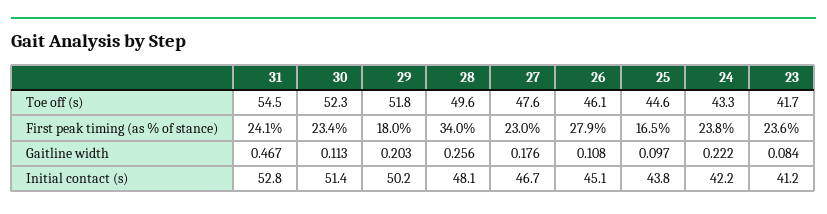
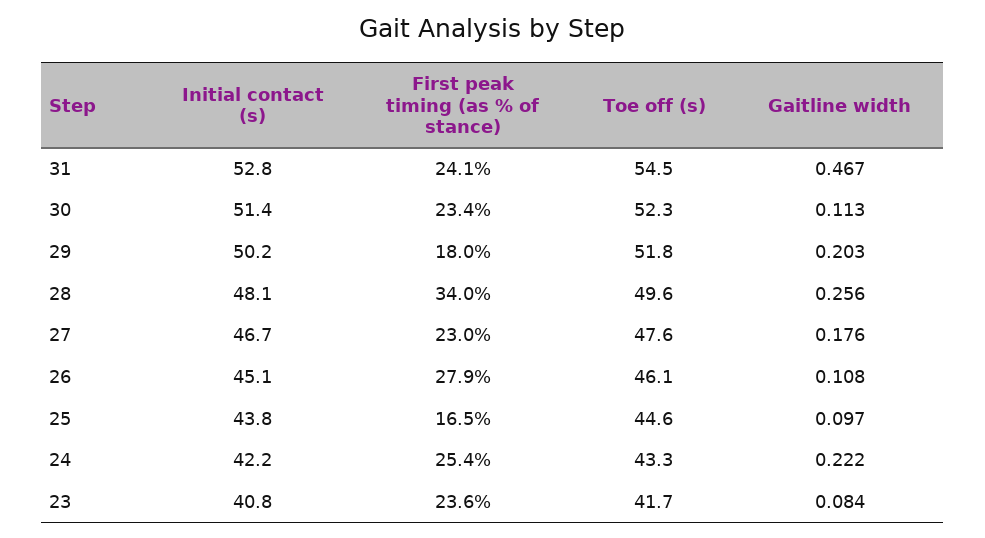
  {
    "31": {
      "Toe off (s)": 54.5,
      "First peak timing (as % of stance)": 24.1,
      "Gaitline width": 0.467,
      "Initial contact (s)": 52.8
    },
    "30": {
      "Toe off (s)": 52.3,
      "First peak timing (as % of stance)": 23.4,
      "Gaitline width": 0.113,
      "Initial contact (s)": 51.4
    },
    "29": {
      "Toe off (s)": 51.8,
      "First peak timing (as % of stance)": 18,
      "Gaitline width": 0.203,
      "Initial contact (s)": 50.2
    },
    "28": {
      "Toe off (s)": 49.6,
      "First peak timing (as % of stance)": 34,
      "Gaitline width": 0.256,
      "Initial contact (s)": 48.1
    },
    "27": {
      "Toe off (s)": 47.6,
      "First peak timing (as % of stance)": 23,
      "Gaitline width": 0.176,
      "Initial contact (s)": 46.7
    },
    "26": {
      "Toe off (s)": 46.1,
      "First peak timing (as % of stance)": 27.9,
      "Gaitline width": 0.108,
      "Initial contact (s)": 45.1
    },
    "25": {
      "Toe off (s)": 44.6,
      "First peak timing (as % of stance)": 16.5,
      "Gaitline width": 0.097,
      "Initial contact (s)": 43.8
    },
    "24": {
      "Toe off (s)": 43.3,
-     "First peak timing (as % of stance)": 23.8,
+     "First peak timing (as % of stance)": 25.4,
      "Gaitline width": 0.222,
      "Initial contact (s)": 42.2
    },
    "23": {
      "Toe off (s)": 41.7,
      "First peak timing (as % of stance)": 23.6,
      "Gaitline width": 0.084,
-     "Initial contact (s)": 41.2
+     "Initial contact (s)": 40.8
    }
  }

